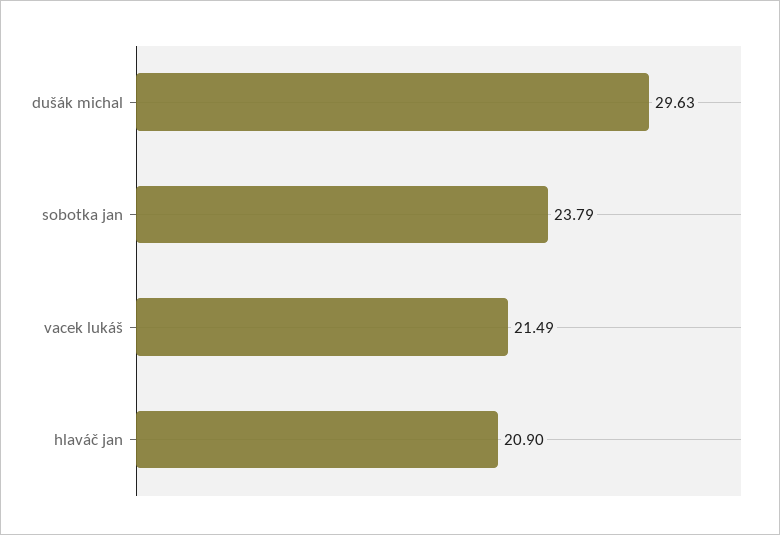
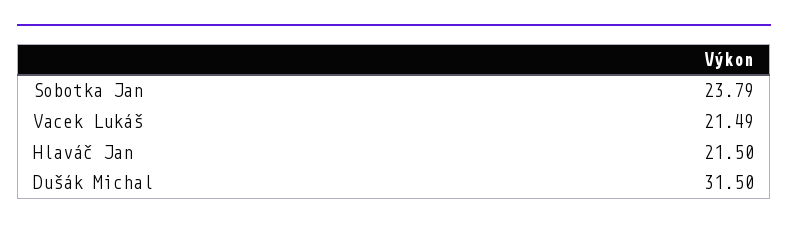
  {
-   "dušák michal": 29.63,
+   "dušák michal": 31.5,
    "sobotka jan": 23.79,
    "vacek lukáš": 21.49,
-   "hlaváč jan": 20.9
+   "hlaváč jan": 21.5
  }

